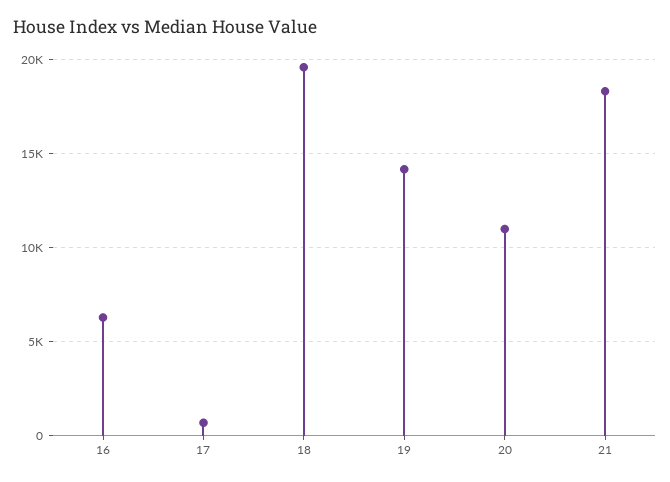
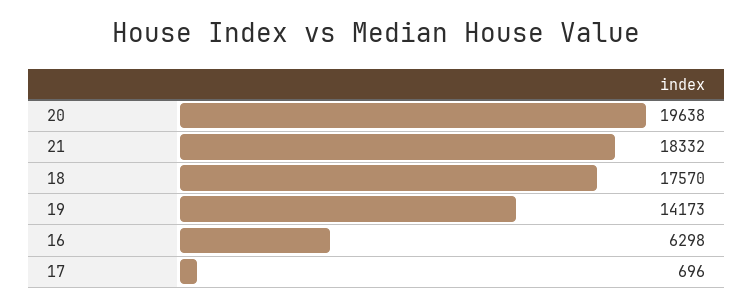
  {
    "16": 6298,
    "17": 696,
-   "18": 19500,
+   "18": 17570,
    "19": 14173,
-   "20": 11000,
+   "20": 19638,
    "21": 18332
  }

